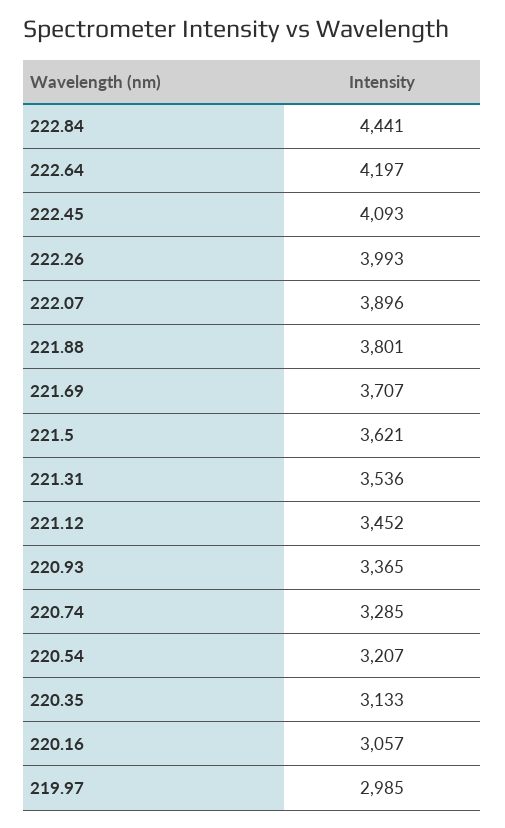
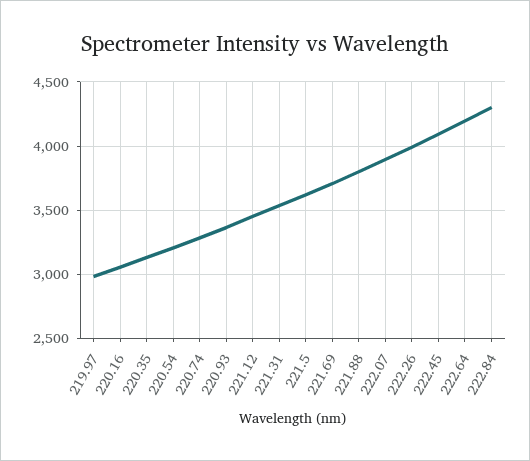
  {
-   "222.84": 4441,
+   "222.84": 4300,
    "222.64": 4197,
    "222.45": 4093,
    "222.26": 3993,
    "222.07": 3896,
    "221.88": 3801,
    "221.69": 3707,
    "221.5": 3621,
    "221.31": 3536,
    "221.12": 3452,
    "220.93": 3365,
    "220.74": 3285,
    "220.54": 3207,
    "220.35": 3133,
    "220.16": 3057,
    "219.97": 2985
  }

